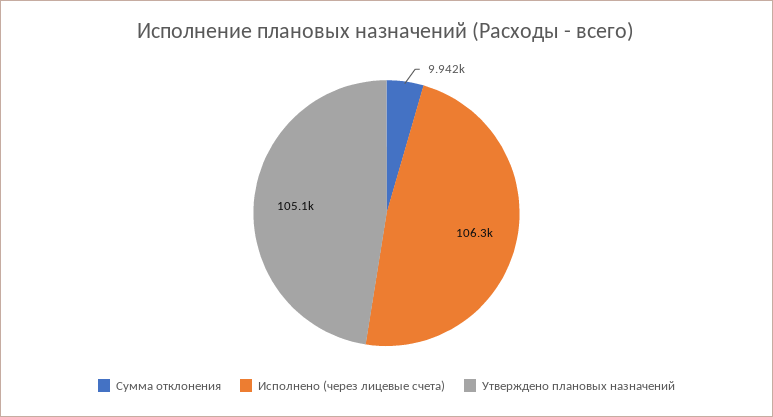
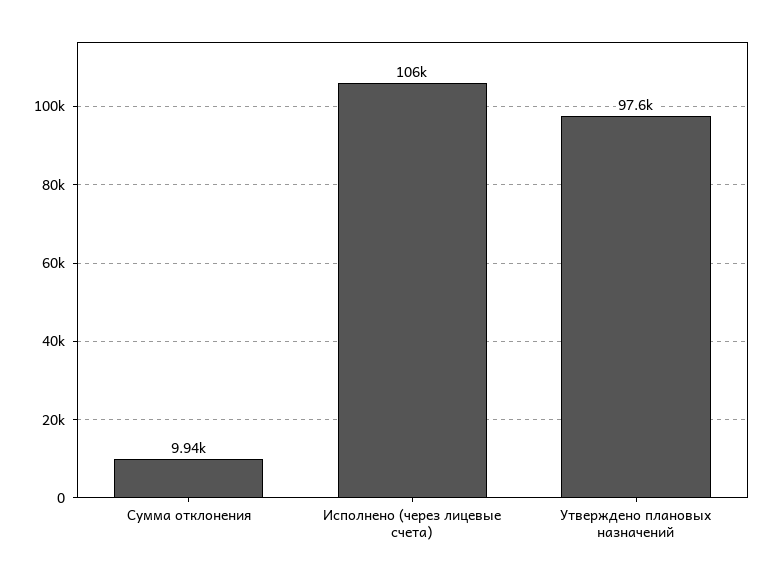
  {
    "Сумма отклонения": 9942,
    "Исполнено (через лицевые счета)": 106300,
-   "Утверждено плановых назначений": 105100
+   "Утверждено плановых назначений": 97600
  }

